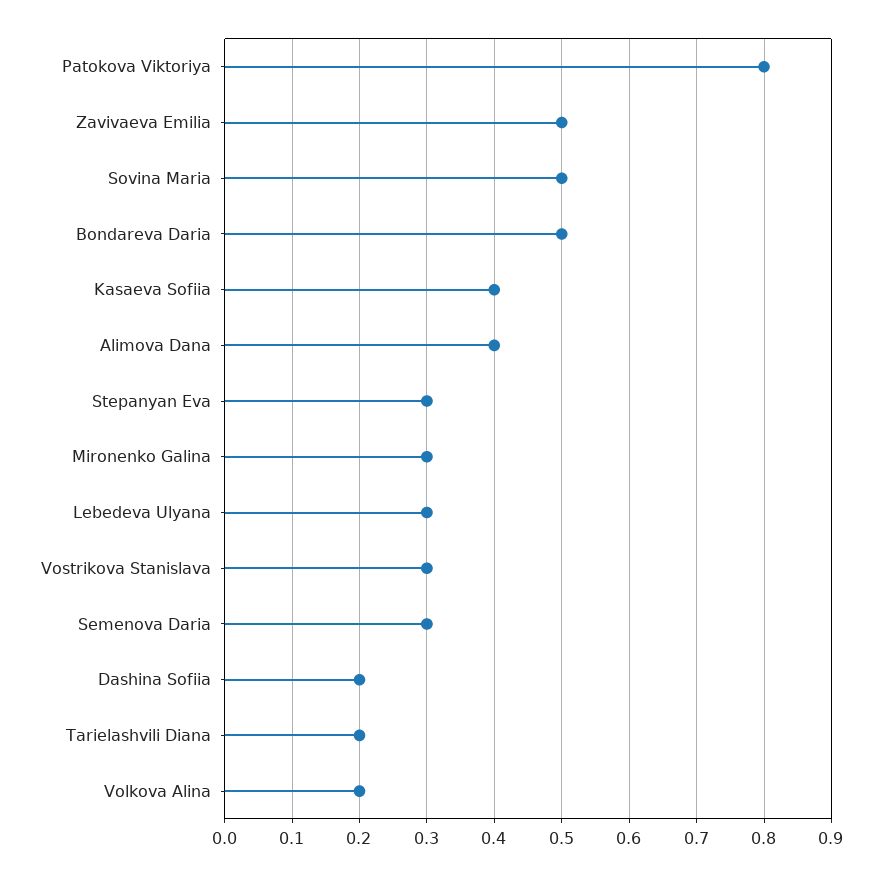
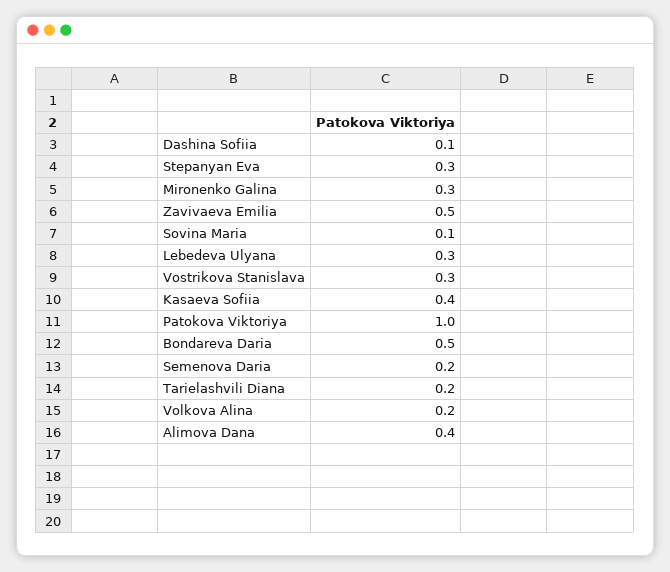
  {
-   "Patokova Viktoriya": 0.8,
+   "Patokova Viktoriya": 1,
    "Zavivaeva Emilia": 0.5,
-   "Sovina Maria": 0.5,
+   "Sovina Maria": 0.1,
    "Bondareva Daria": 0.5,
    "Kasaeva Sofiia": 0.4,
    "Alimova Dana": 0.4,
    "Stepanyan Eva": 0.3,
    "Mironenko Galina": 0.3,
    "Lebedeva Ulyana": 0.3,
    "Vostrikova Stanislava": 0.3,
-   "Semenova Daria": 0.3,
+   "Semenova Daria": 0.2,
-   "Dashina Sofiia": 0.2,
+   "Dashina Sofiia": 0.1,
    "Tarielashvili Diana": 0.2,
    "Volkova Alina": 0.2
  }

